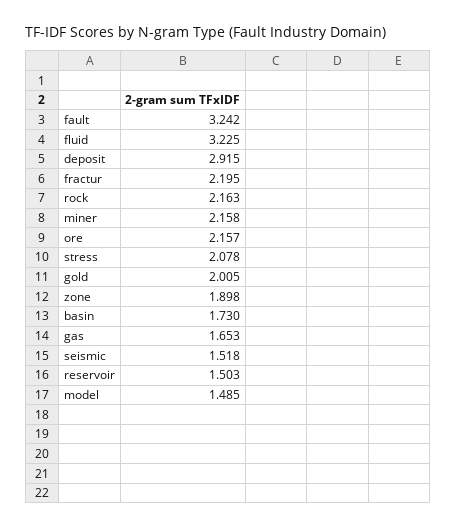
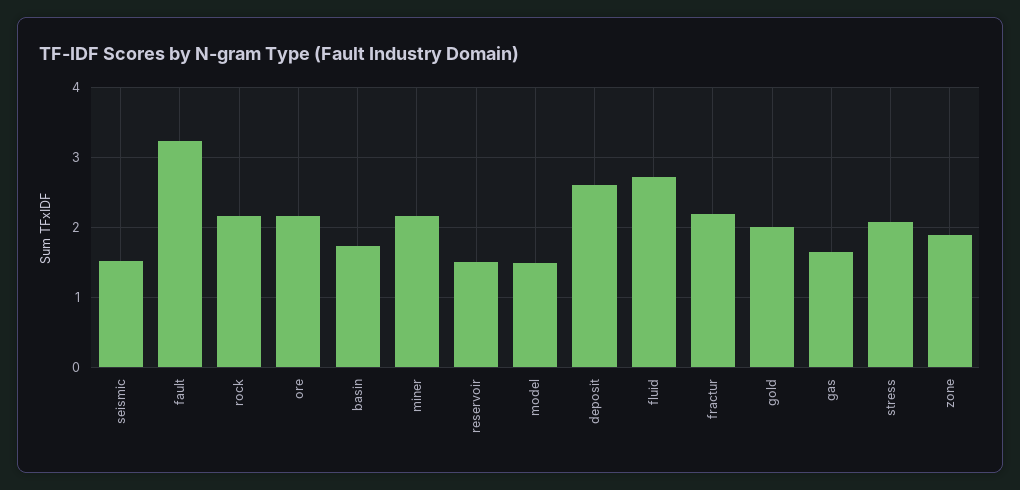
  {
    "fault": 3.242,
-   "fluid": 3.225,
+   "fluid": 2.7,
-   "deposit": 2.915,
+   "deposit": 2.6,
    "fractur": 2.195,
    "rock": 2.163,
    "miner": 2.158,
    "ore": 2.157,
    "stress": 2.078,
    "gold": 2.005,
    "zone": 1.898,
    "basin": 1.73,
    "gas": 1.653,
    "seismic": 1.518,
    "reservoir": 1.503,
    "model": 1.485
  }

